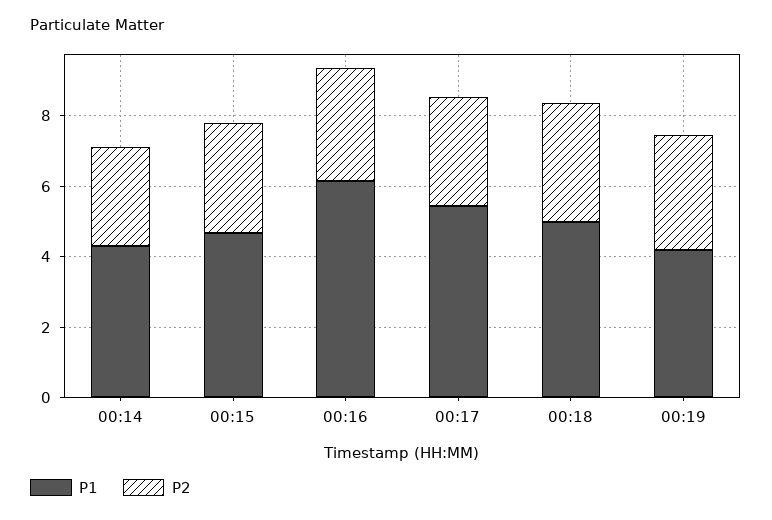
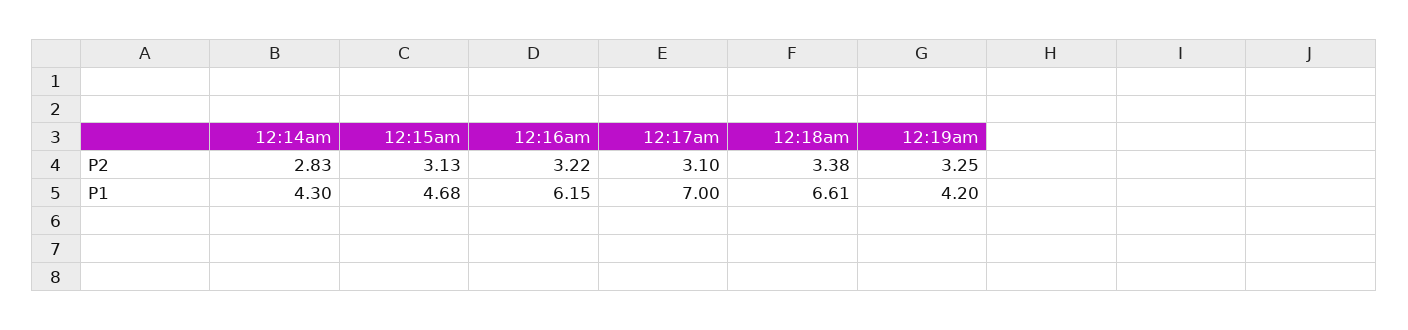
  {
    "P1": {
      "00:14": 4.3,
      "00:15": 4.68,
      "00:16": 6.15,
-     "00:17": 5.5,
+     "00:17": 7,
-     "00:18": 5,
+     "00:18": 6.61,
      "00:19": 4.2
    },
    "P2": {
      "00:14": 2.83,
      "00:15": 3.13,
      "00:16": 3.22,
      "00:17": 3.1,
      "00:18": 3.38,
      "00:19": 3.25
    }
  }

